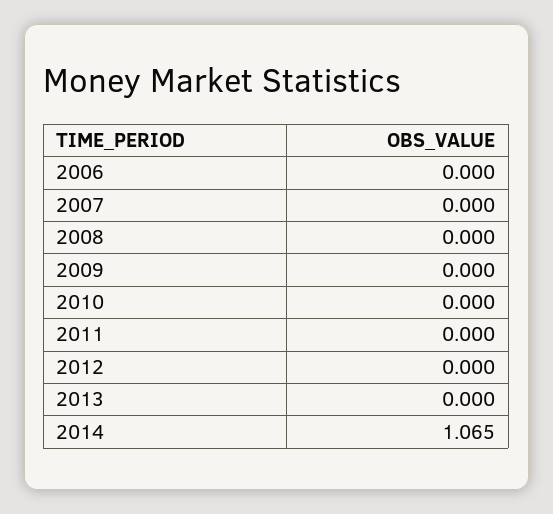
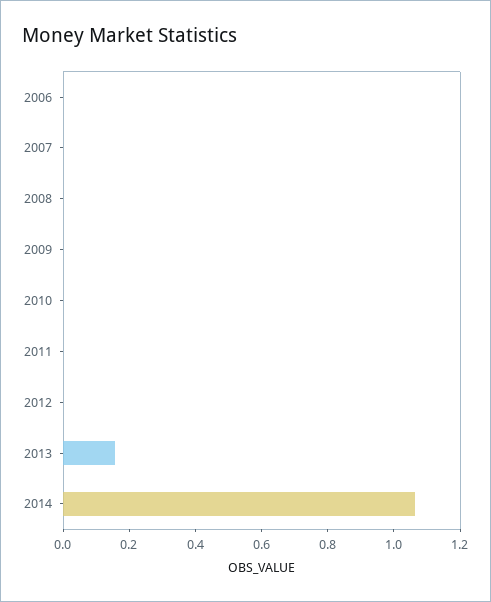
  {
    "2006": 0,
    "2007": 0,
    "2008": 0,
    "2009": 0,
    "2010": 0,
    "2011": 0,
    "2012": 0,
-   "2013": 0,
+   "2013": 0.15,
    "2014": 1.065
  }

